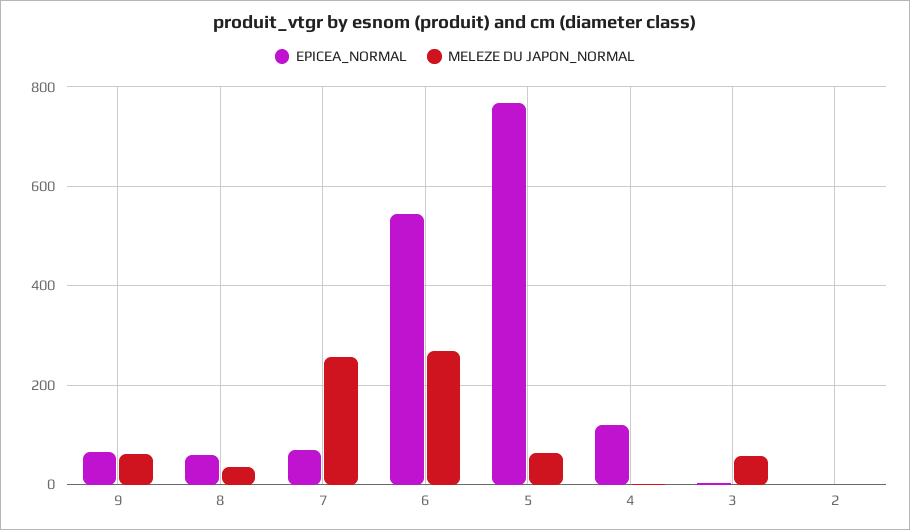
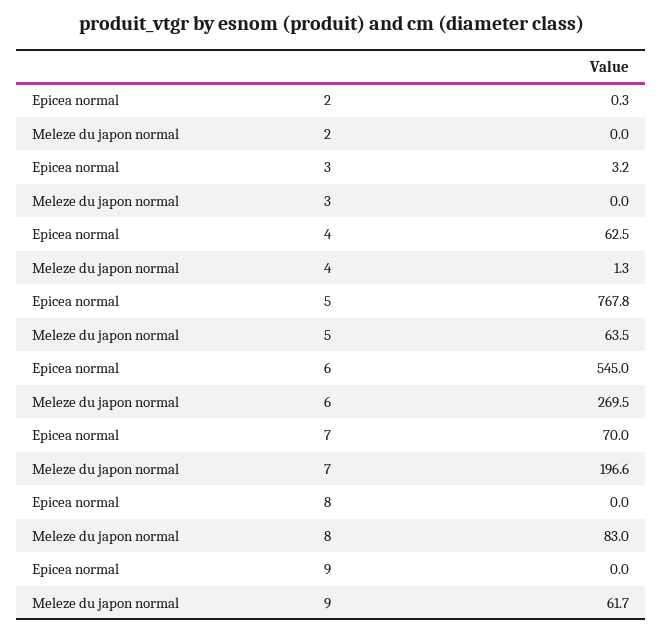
  {
    "EPICEA_NORMAL": {
-     "9": 60,
+     "9": 0,
-     "8": 60,
+     "8": 0,
      "7": 70,
      "6": 545,
      "5": 767.8,
-     "4": 120,
+     "4": 62.5,
      "3": 3.2,
      "2": 0.3
    },
    "MELEZE DU JAPON_NORMAL": {
      "9": 61.7,
-     "8": 40,
+     "8": 83,
-     "7": 260,
+     "7": 196.6,
      "6": 269.5,
      "5": 63.5,
      "4": 1.3,
-     "3": 60,
+     "3": 0,
      "2": 0
    }
  }

